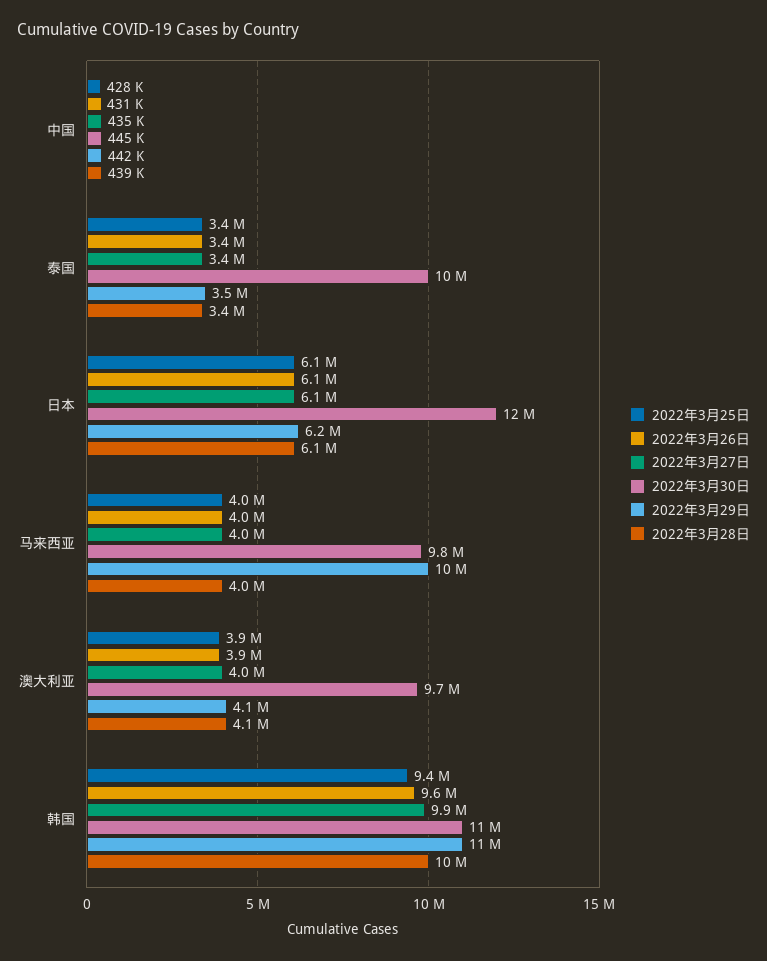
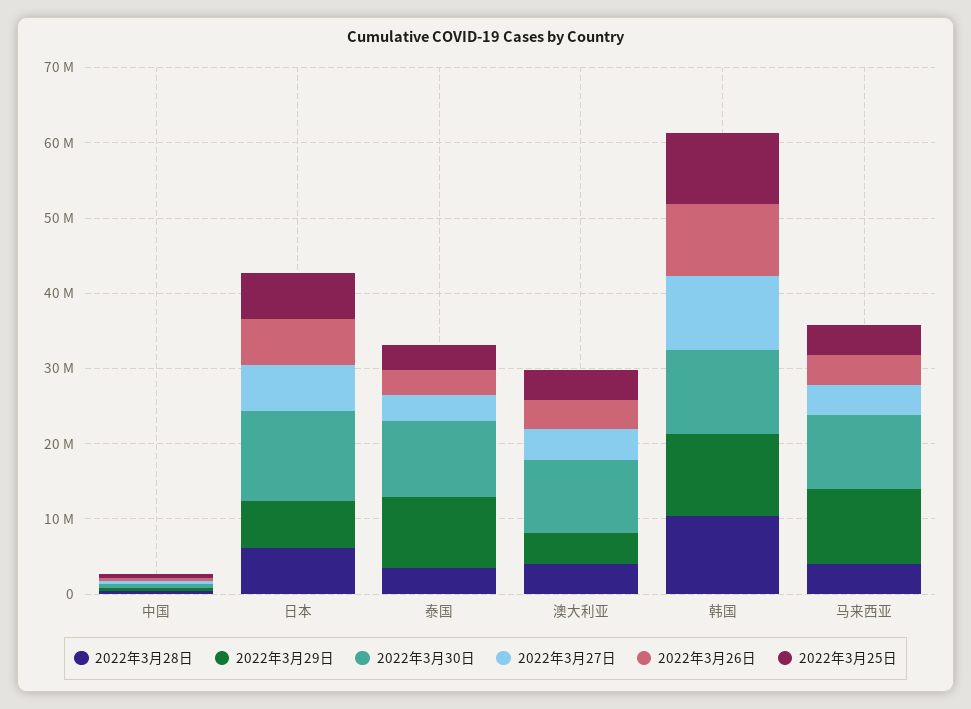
  {
    "2022年3月25日": {
      "中国": 428000,
      "泰国": 3400000,
      "日本": 6100000,
      "马来西亚": 4000000,
      "澳大利亚": 3900000,
      "韩国": 9400000
    },
    "2022年3月26日": {
      "中国": 431000,
      "泰国": 3400000,
      "日本": 6100000,
      "马来西亚": 4000000,
      "澳大利亚": 3900000,
      "韩国": 9600000
    },
    "2022年3月27日": {
      "中国": 435000,
      "泰国": 3400000,
      "日本": 6100000,
      "马来西亚": 4000000,
      "澳大利亚": 4000000,
      "韩国": 9900000
    },
    "2022年3月30日": {
      "中国": 445000,
      "泰国": 10000000,
      "日本": 12000000,
      "马来西亚": 9800000,
      "澳大利亚": 9700000,
      "韩国": 11000000
    },
    "2022年3月29日": {
      "中国": 442000,
-     "泰国": 3500000,
+     "泰国": 10000000,
      "日本": 6200000,
      "马来西亚": 10000000,
      "澳大利亚": 4100000,
      "韩国": 11000000
    },
    "2022年3月28日": {
      "中国": 439000,
      "泰国": 3400000,
      "日本": 6100000,
      "马来西亚": 4000000,
      "澳大利亚": 4100000,
      "韩国": 10000000
    }
  }

